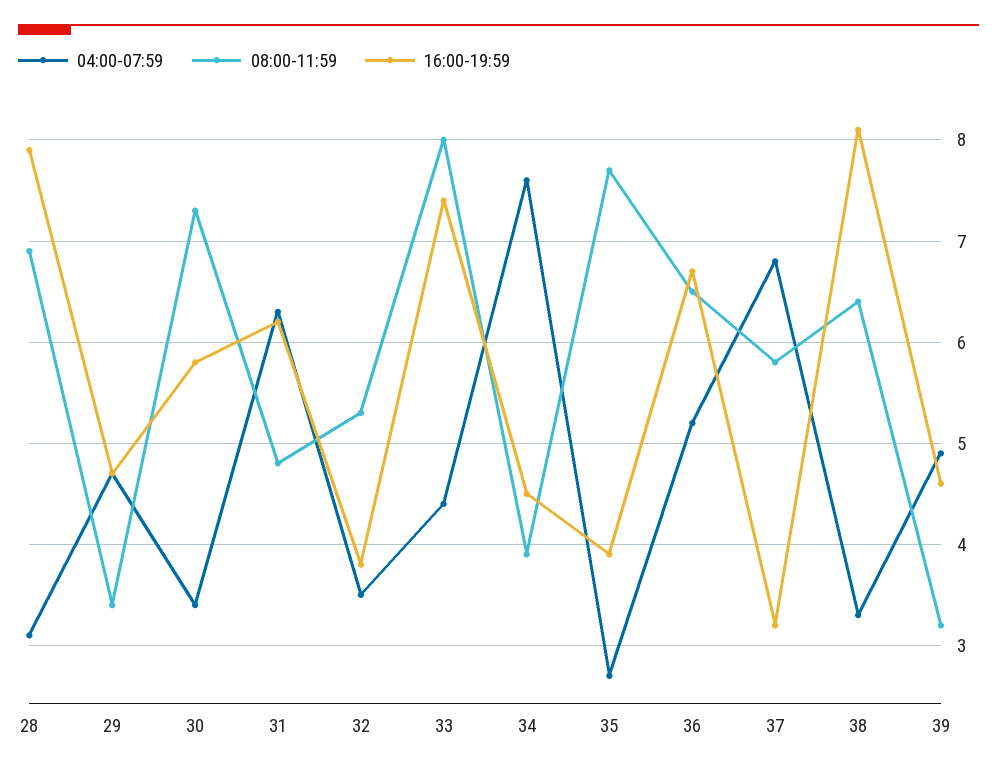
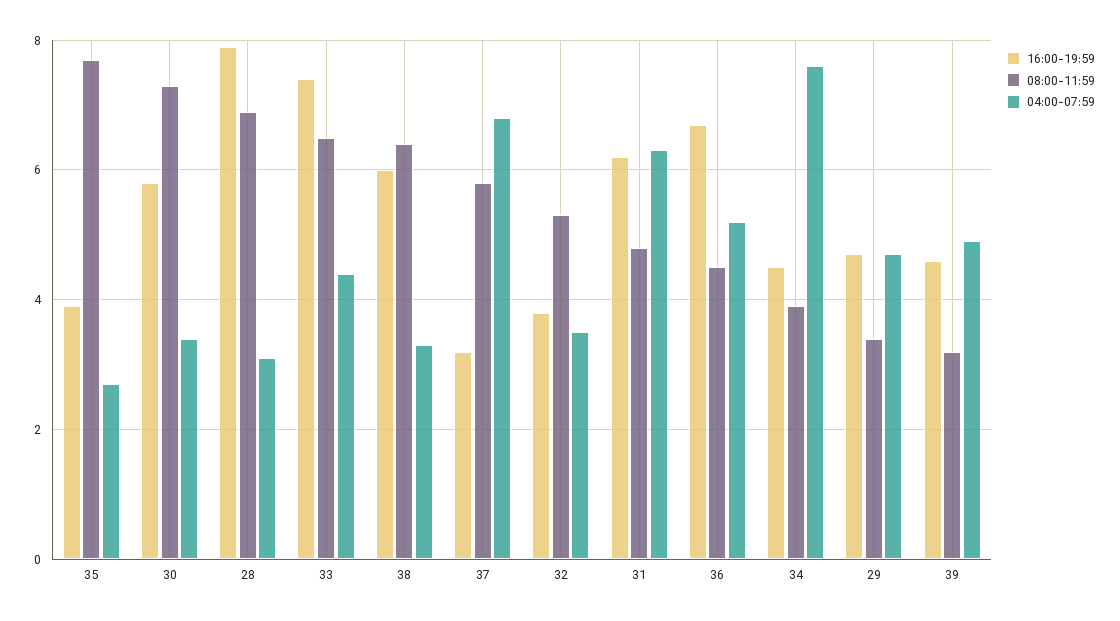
  {
    "04:00-07:59": {
      "28": 3.1,
      "29": 4.7,
      "30": 3.4,
      "31": 6.3,
      "32": 3.5,
      "33": 4.4,
      "34": 7.6,
      "35": 2.7,
      "36": 5.2,
      "37": 6.8,
      "38": 3.3,
      "39": 4.9
    },
    "08:00-11:59": {
      "28": 6.9,
      "29": 3.4,
      "30": 7.3,
      "31": 4.8,
      "32": 5.3,
-     "33": 8,
+     "33": 6.5,
      "34": 3.9,
      "35": 7.7,
-     "36": 6.5,
+     "36": 4.5,
      "37": 5.8,
      "38": 6.4,
      "39": 3.2
    },
    "16:00-19:59": {
      "28": 7.9,
      "29": 4.7,
      "30": 5.8,
      "31": 6.2,
      "32": 3.8,
      "33": 7.4,
      "34": 4.5,
      "35": 3.9,
      "36": 6.7,
      "37": 3.2,
-     "38": 8.1,
+     "38": 6,
      "39": 4.6
    }
  }

